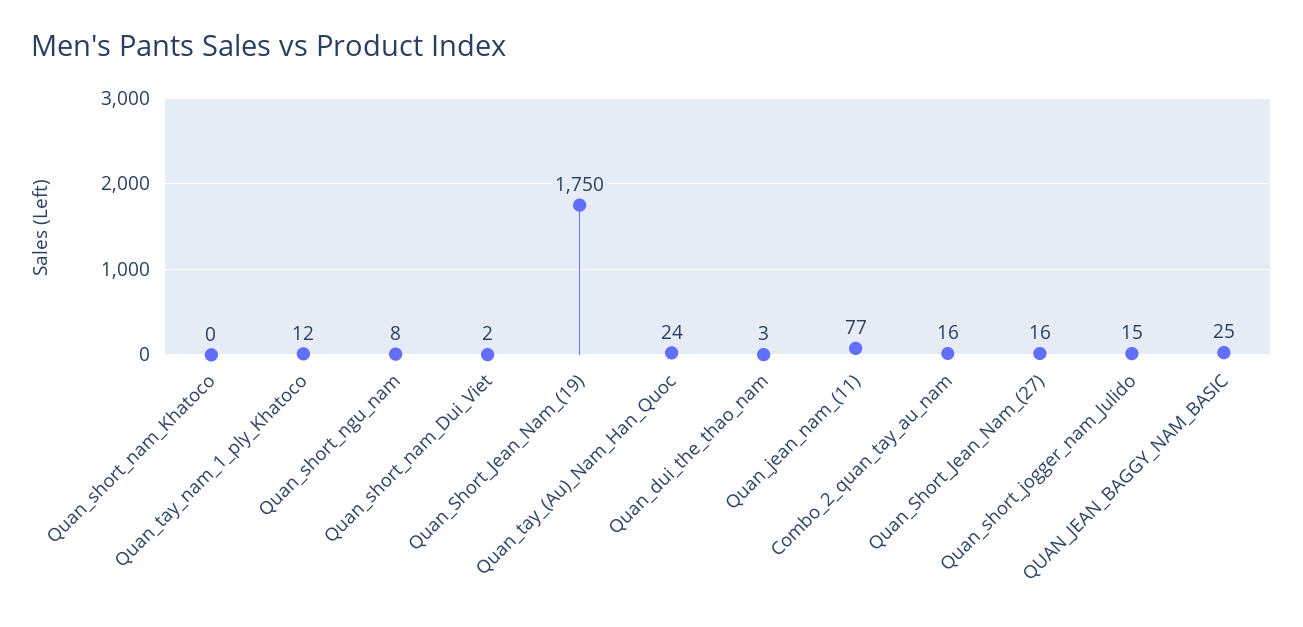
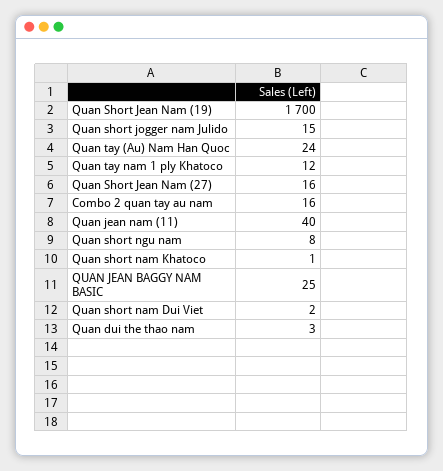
  {
-   "Quan_short_nam_Khatoco": 0,
+   "Quan_short_nam_Khatoco": 1,
    "Quan_tay_nam_1_ply_Khatoco": 12,
    "Quan_short_ngu_nam": 8,
    "Quan_short_nam_Dui_Viet": 2,
-   "Quan_Short_Jean_Nam_(19)": 1750,
+   "Quan_Short_Jean_Nam_(19)": 1700,
    "Quan_tay_(Au)_Nam_Han_Quoc": 24,
    "Quan_dui_the_thao_nam": 3,
-   "Quan_jean_nam_(11)": 77,
+   "Quan_jean_nam_(11)": 40,
    "Combo_2_quan_tay_au_nam": 16,
    "Quan_Short_Jean_Nam_(27)": 16,
    "Quan_short_jogger_nam_Julido": 15,
    "QUAN_JEAN_BAGGY_NAM_BASIC": 25
  }

